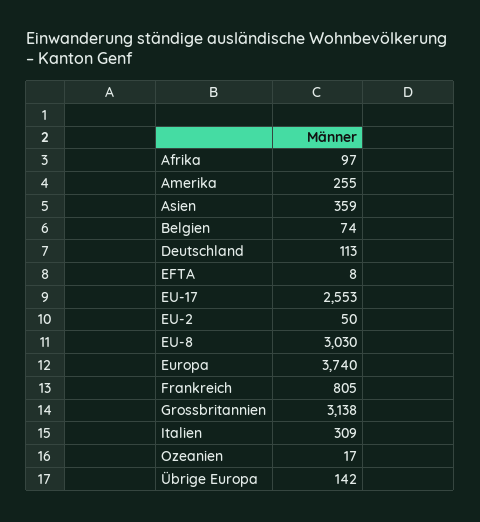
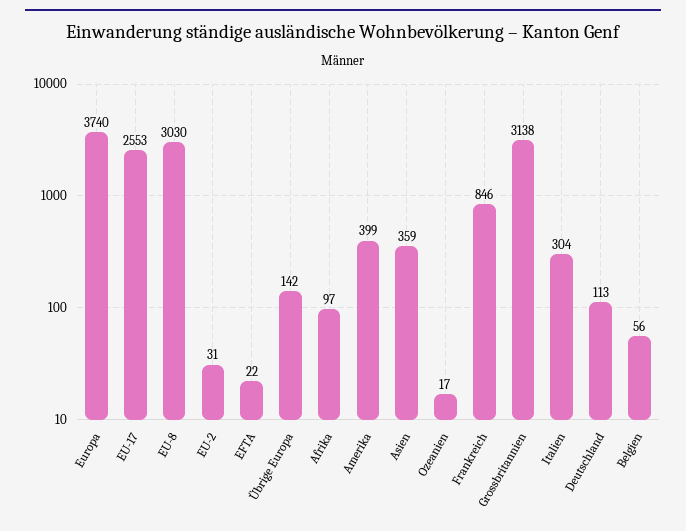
  {
    "Afrika": 97,
-   "Amerika": 255,
+   "Amerika": 399,
    "Asien": 359,
-   "Belgien": 74,
+   "Belgien": 56,
    "Deutschland": 113,
-   "EFTA": 8,
+   "EFTA": 22,
    "EU-17": 2553,
-   "EU-2": 50,
+   "EU-2": 31,
    "EU-8": 3030,
    "Europa": 3740,
-   "Frankreich": 805,
+   "Frankreich": 846,
    "Grossbritannien": 3138,
-   "Italien": 309,
+   "Italien": 304,
    "Ozeanien": 17,
    "Übrige Europa": 142
  }

